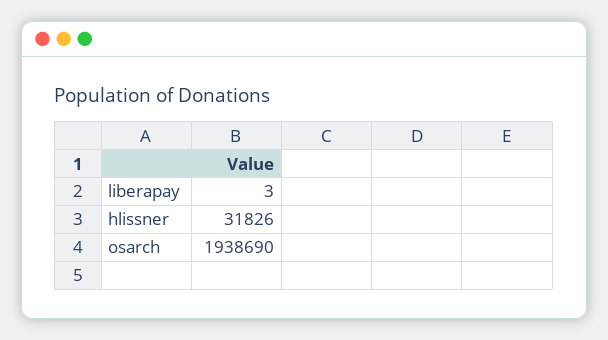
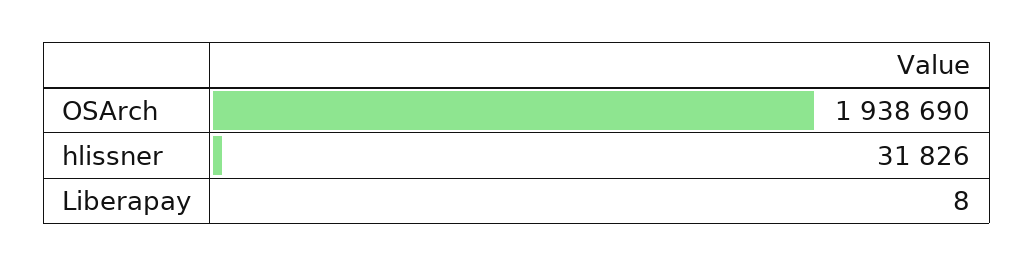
  {
-   "liberapay": 3,
+   "liberapay": 8,
    "hlissner": 31826,
    "osarch": 1938690
  }

